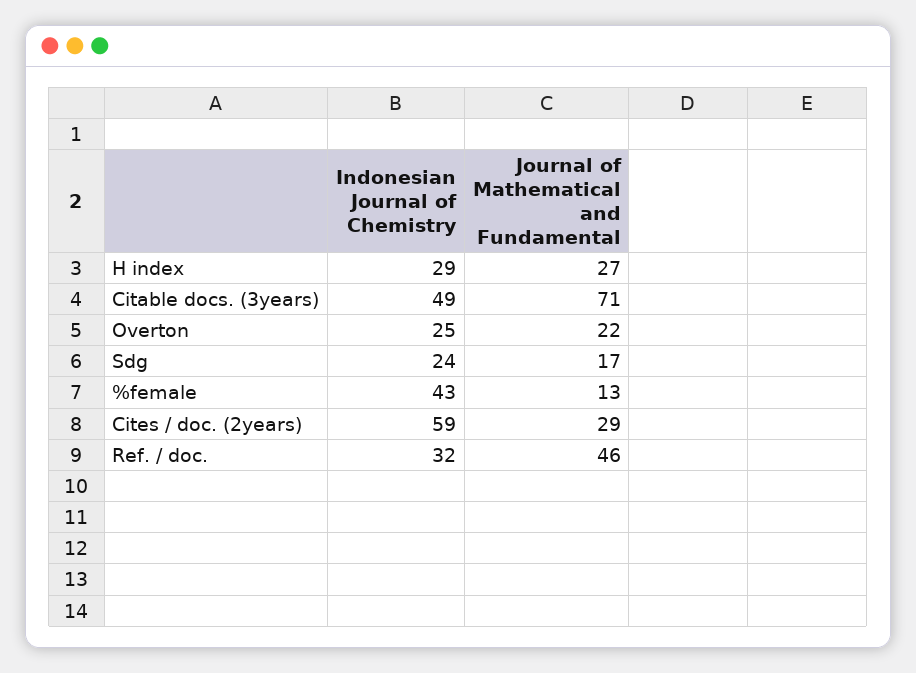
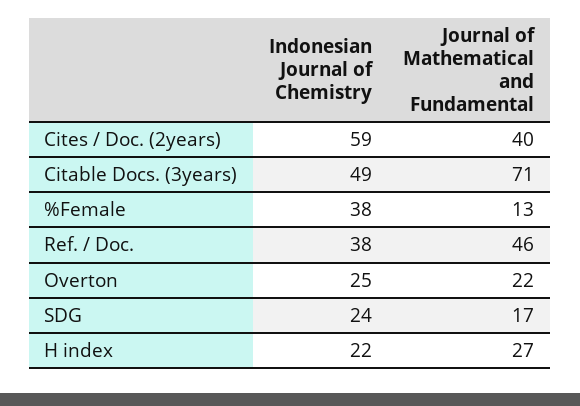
  {
    "Indonesian Journal of Chemistry": {
-     "H index": 29,
+     "H index": 22,
      "Citable docs. (3years)": 49,
      "Overton": 25,
      "Sdg": 24,
-     "%female": 43,
+     "%female": 38,
      "Cites / doc. (2years)": 59,
-     "Ref. / doc.": 32
+     "Ref. / doc.": 38
    },
    "Journal of Mathematical and Fundamental": {
      "H index": 27,
      "Citable docs. (3years)": 71,
      "Overton": 22,
      "Sdg": 17,
      "%female": 13,
-     "Cites / doc. (2years)": 29,
+     "Cites / doc. (2years)": 40,
      "Ref. / doc.": 46
    }
  }

